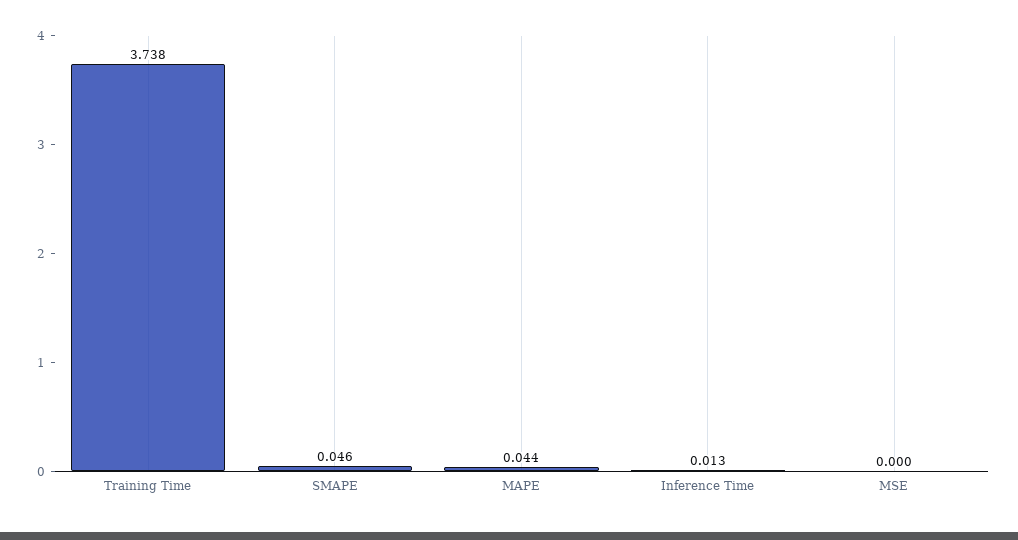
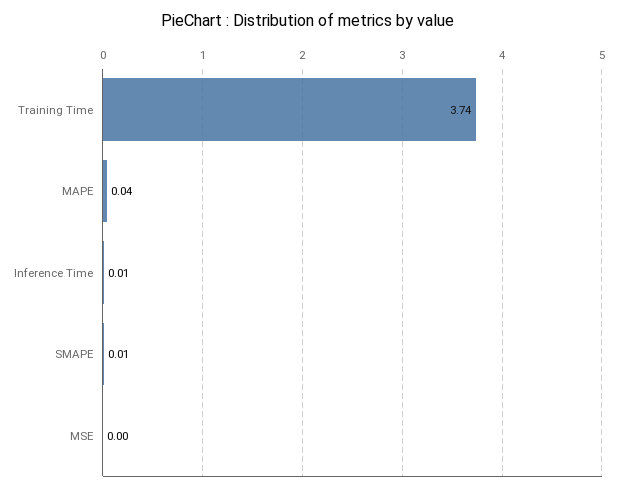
  {
    "Training Time": 3.738,
-   "SMAPE": 0.046,
+   "SMAPE": 0.01,
    "MAPE": 0.044,
    "Inference Time": 0.013,
    "MSE": 0
  }

